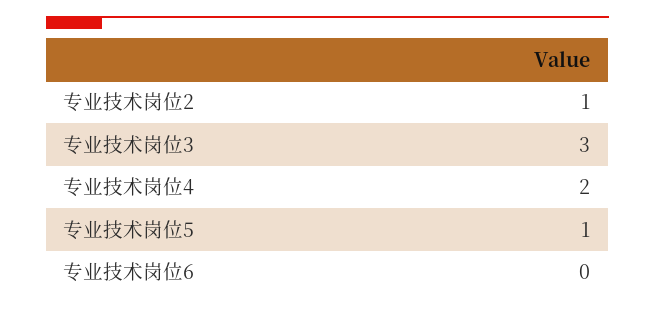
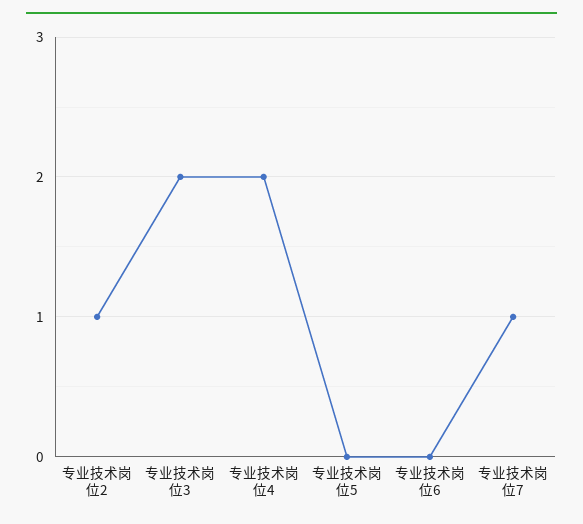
  {
    "专业技术岗位2": 1,
-   "专业技术岗位3": 3,
+   "专业技术岗位3": 2,
    "专业技术岗位4": 2,
-   "专业技术岗位5": 1,
+   "专业技术岗位5": 0,
-   "专业技术岗位6": 0
+   "专业技术岗位6": 0,
+   "专业技术岗位7": 1
  }

